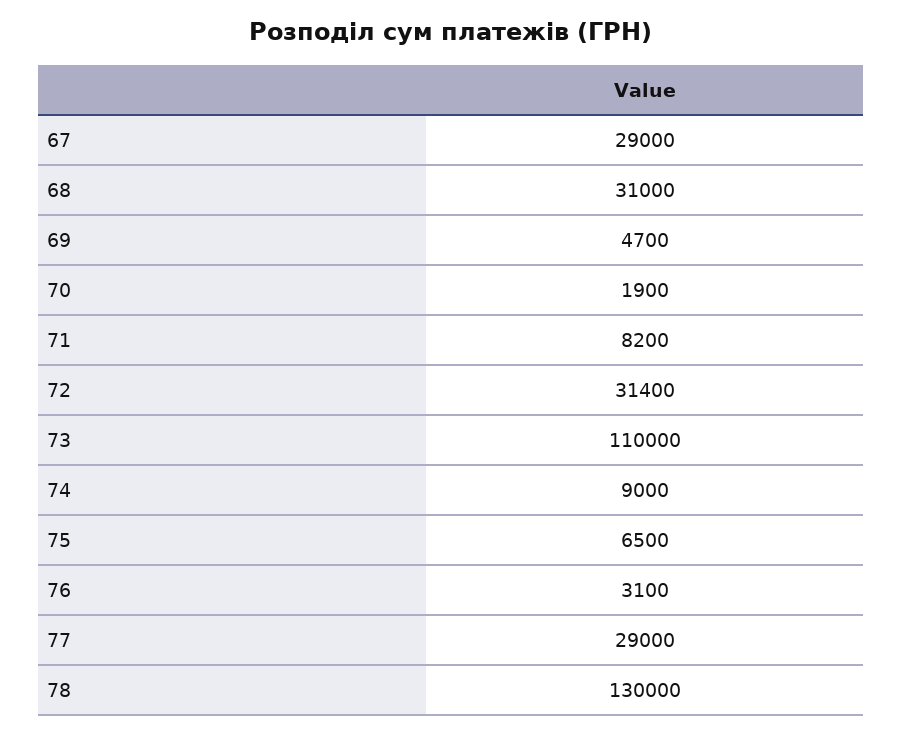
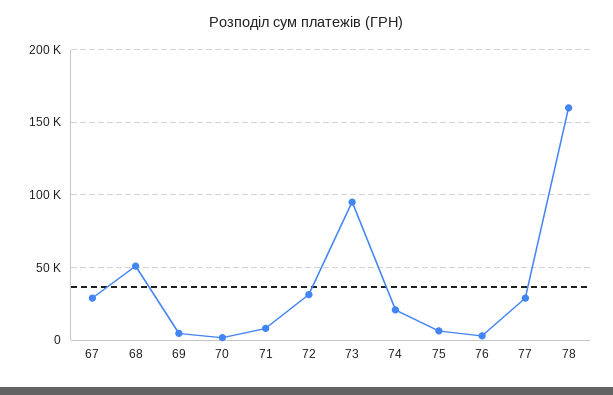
  {
    "67": 29000,
-   "68": 31000,
+   "68": 50000,
    "69": 4700,
    "70": 1900,
    "71": 8200,
    "72": 31400,
-   "73": 110000,
+   "73": 95000,
-   "74": 9000,
+   "74": 20000,
    "75": 6500,
    "76": 3100,
    "77": 29000,
-   "78": 130000
+   "78": 160000
  }

